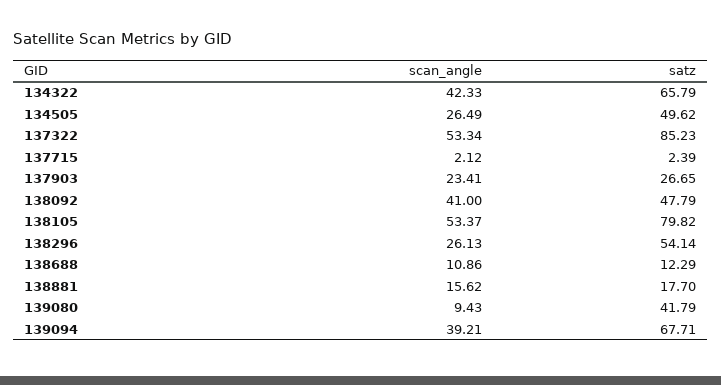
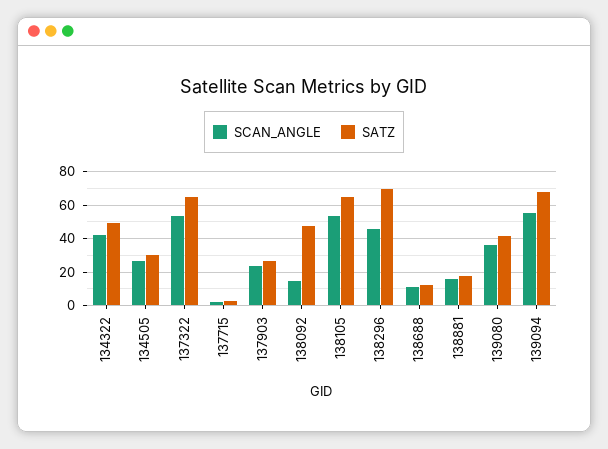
  {
    "scan_angle": {
      "134322": 42.33,
      "134505": 26.49,
      "137322": 53.34,
      "137715": 2.12,
      "137903": 23.41,
-     "138092": 41,
+     "138092": 15,
      "138105": 53.37,
-     "138296": 26.13,
+     "138296": 45,
      "138688": 10.86,
      "138881": 15.62,
-     "139080": 9.43,
+     "139080": 35,
-     "139094": 39.21
+     "139094": 55
    },
    "satz": {
-     "134322": 65.79,
+     "134322": 50,
-     "134505": 49.62,
+     "134505": 30,
-     "137322": 85.23,
+     "137322": 65,
      "137715": 2.39,
      "137903": 26.65,
      "138092": 47.79,
-     "138105": 79.82,
+     "138105": 65,
-     "138296": 54.14,
+     "138296": 70,
      "138688": 12.29,
      "138881": 17.7,
      "139080": 41.79,
      "139094": 67.71
    }
  }

